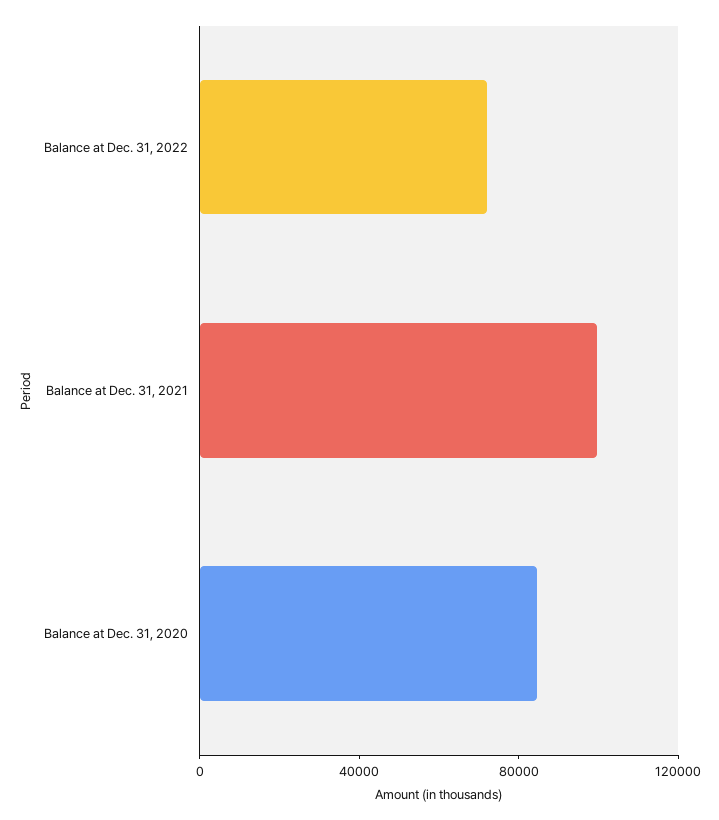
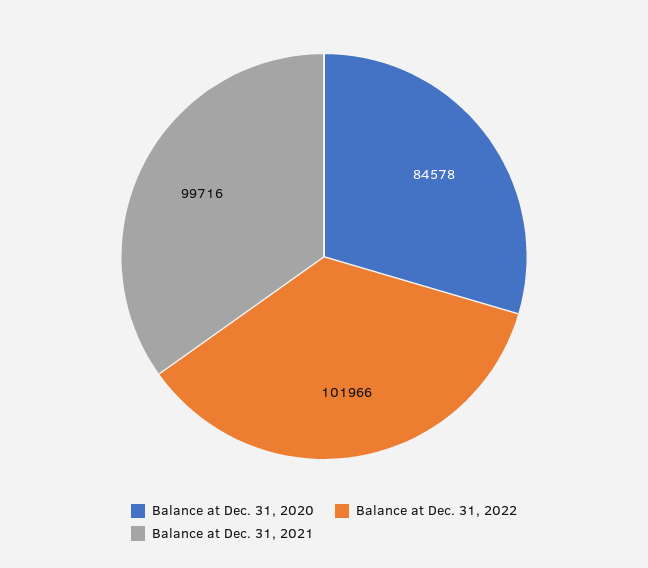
  {
-   "Balance at Dec. 31, 2022": 70000,
+   "Balance at Dec. 31, 2022": 101966,
    "Balance at Dec. 31, 2021": 99716,
    "Balance at Dec. 31, 2020": 84578
  }

